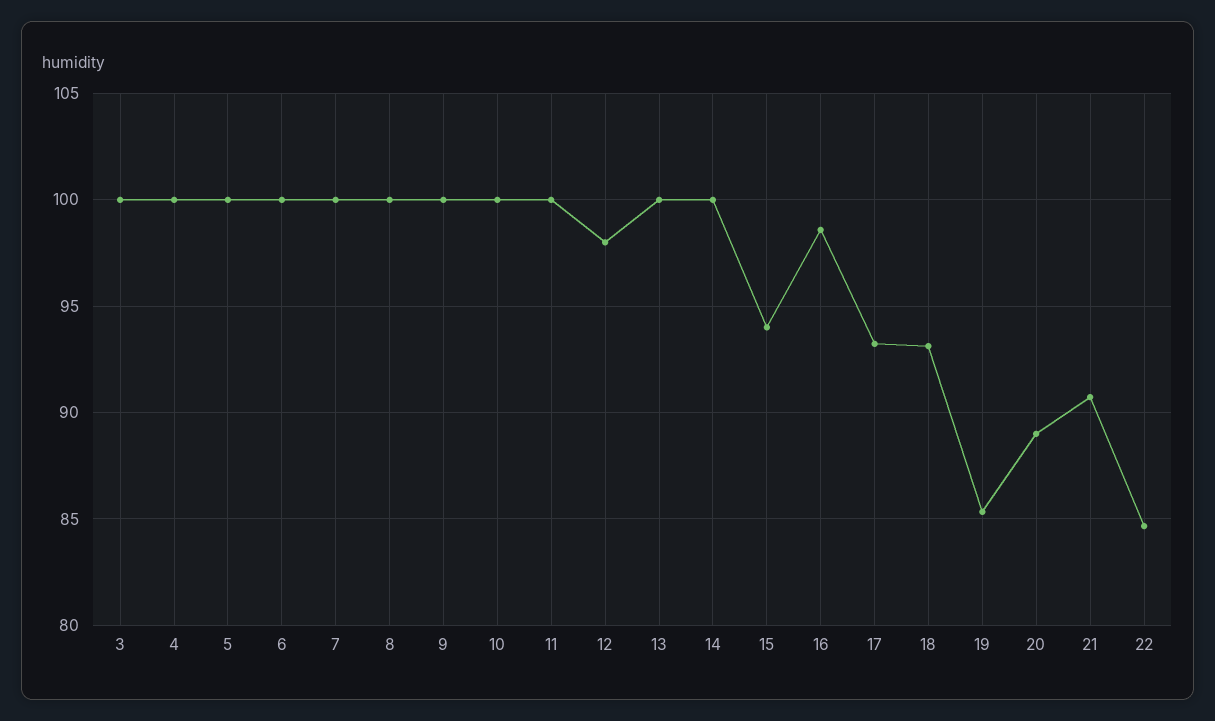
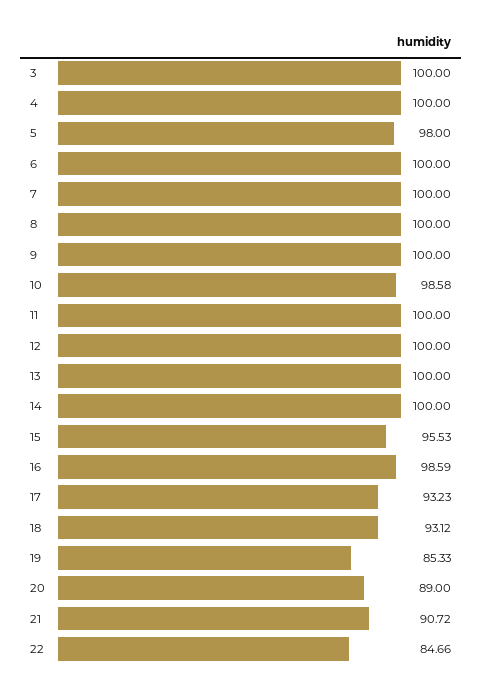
  {
    "3": 100,
    "4": 100,
-   "5": 100,
+   "5": 98,
    "6": 100,
    "7": 100,
    "8": 100,
    "9": 100,
-   "10": 100,
+   "10": 98.58,
    "11": 100,
-   "12": 98,
+   "12": 100,
    "13": 100,
    "14": 100,
-   "15": 94,
+   "15": 95.53,
    "16": 98.59,
    "17": 93.23,
    "18": 93.12,
    "19": 85.33,
    "20": 89,
    "21": 90.72,
    "22": 84.66
  }

